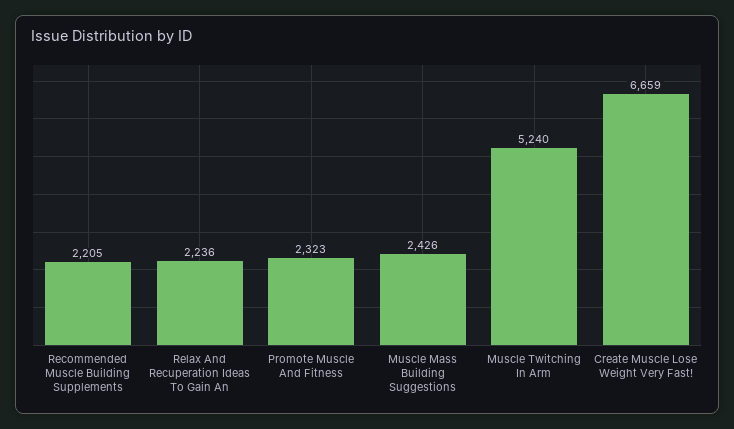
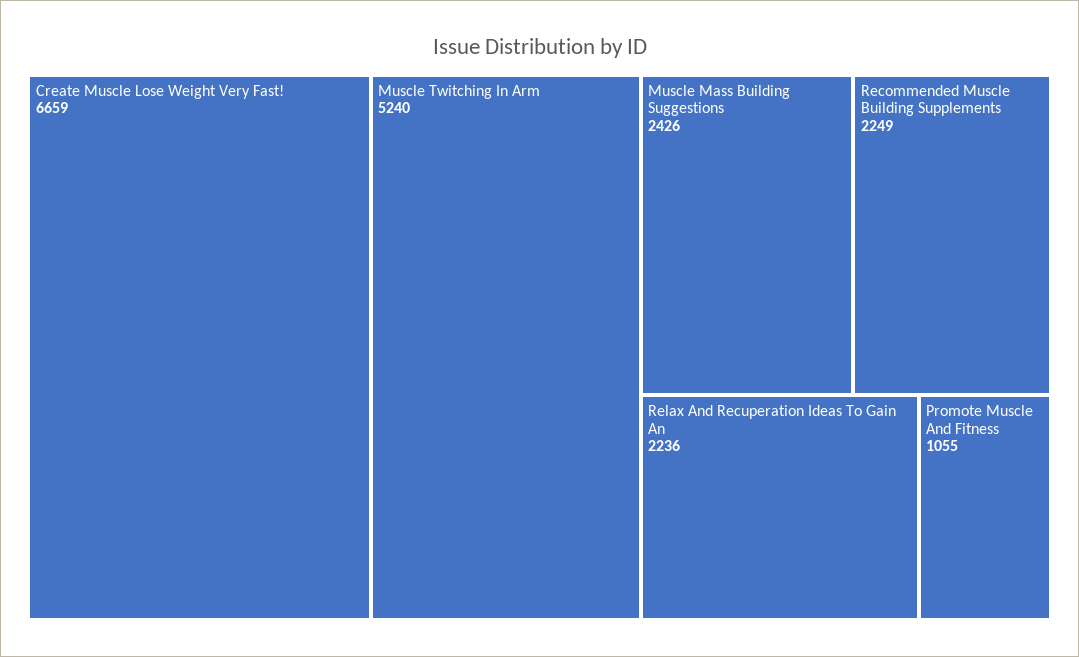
  {
-   "Recommended Muscle Building Supplements": 2205,
+   "Recommended Muscle Building Supplements": 2249,
    "Relax And Recuperation Ideas To Gain An": 2236,
-   "Promote Muscle And Fitness": 2323,
+   "Promote Muscle And Fitness": 1055,
    "Muscle Mass Building Suggestions": 2426,
    "Muscle Twitching In Arm": 5240,
    "Create Muscle Lose Weight Very Fast!": 6659
  }

